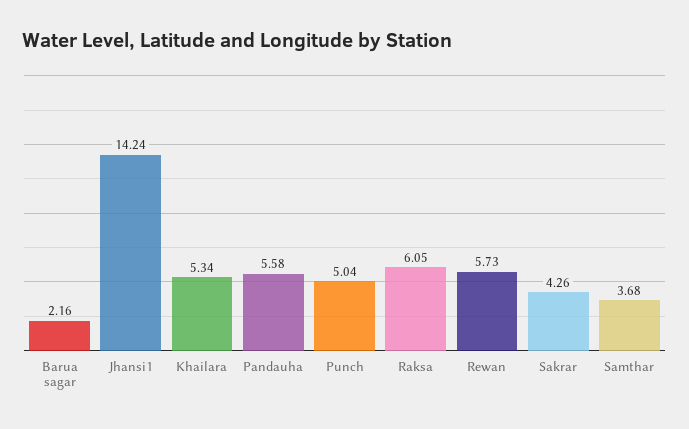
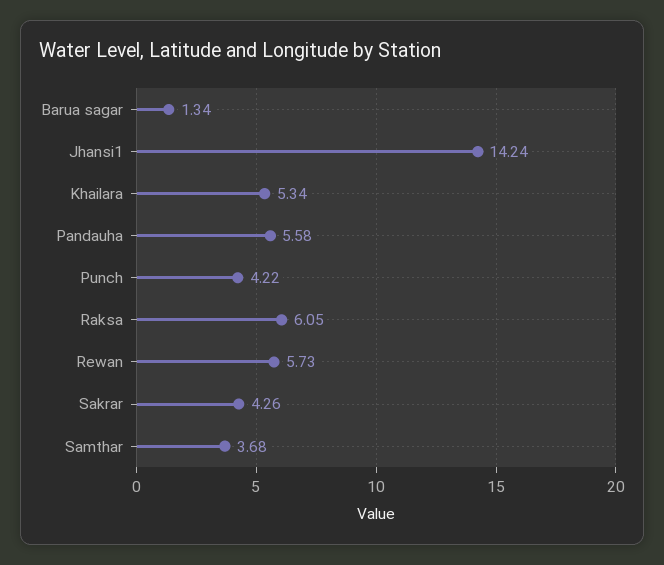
  {
-   "Barua sagar": 2.16,
+   "Barua sagar": 1.34,
    "Jhansi1": 14.24,
    "Khailara": 5.34,
    "Pandauha": 5.58,
-   "Punch": 5.04,
+   "Punch": 4.22,
    "Raksa": 6.05,
    "Rewan": 5.73,
    "Sakrar": 4.26,
    "Samthar": 3.68
  }

